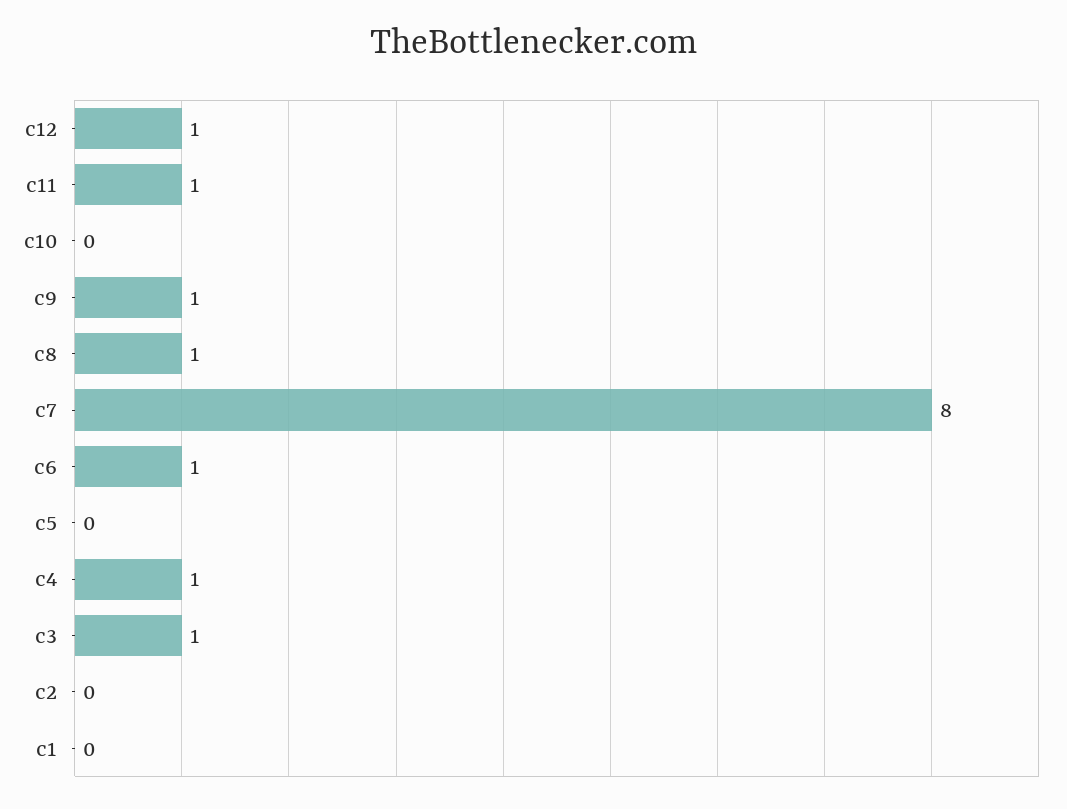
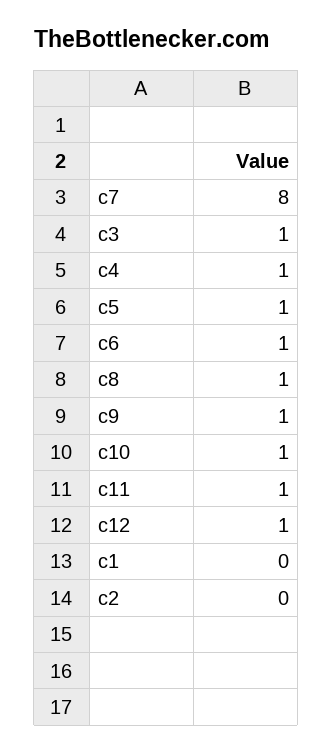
  {
    "c12": 1,
    "c11": 1,
-   "c10": 0,
+   "c10": 1,
    "c9": 1,
    "c8": 1,
    "c7": 8,
    "c6": 1,
-   "c5": 0,
+   "c5": 1,
    "c4": 1,
    "c3": 1,
    "c2": 0,
    "c1": 0
  }

